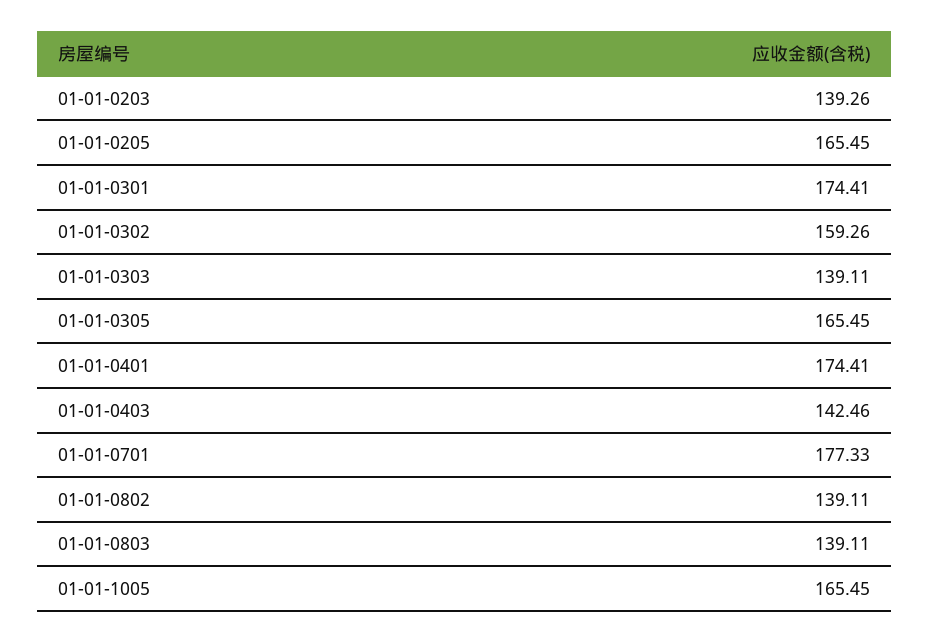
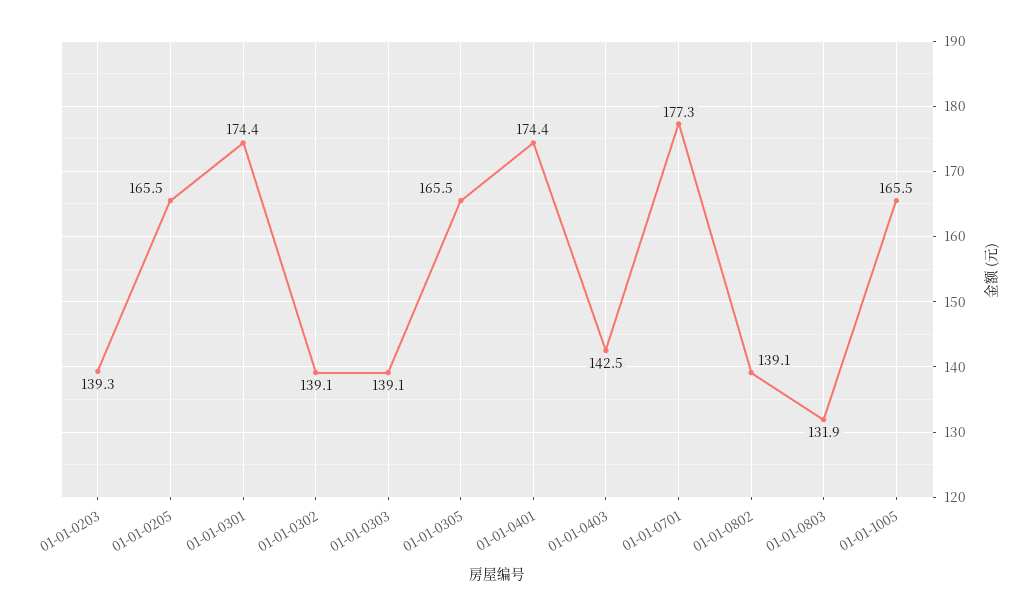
  {
    "01-01-0203": 139.26,
    "01-01-0205": 165.45,
    "01-01-0301": 174.41,
-   "01-01-0302": 159.26,
+   "01-01-0302": 139.1,
    "01-01-0303": 139.11,
    "01-01-0305": 165.45,
    "01-01-0401": 174.41,
    "01-01-0403": 142.46,
    "01-01-0701": 177.33,
    "01-01-0802": 139.11,
-   "01-01-0803": 139.11,
+   "01-01-0803": 131.9,
    "01-01-1005": 165.45
  }

